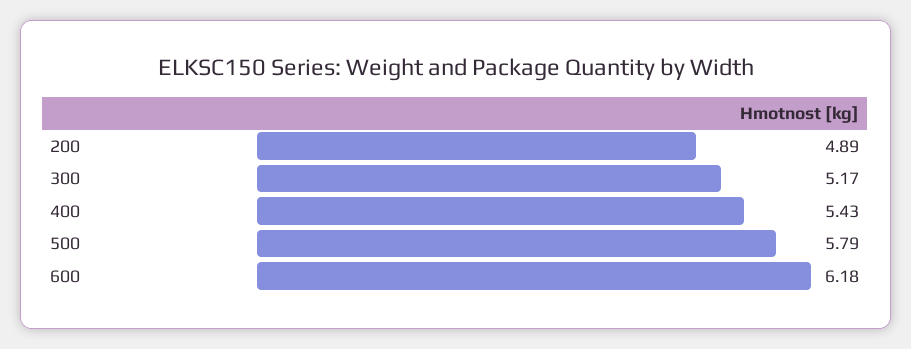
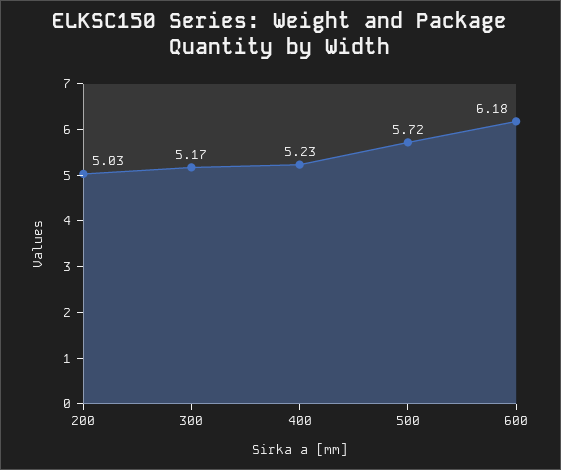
  {
-   "200": 4.89,
+   "200": 5.03,
    "300": 5.17,
-   "400": 5.43,
+   "400": 5.23,
-   "500": 5.79,
+   "500": 5.72,
    "600": 6.18
  }

